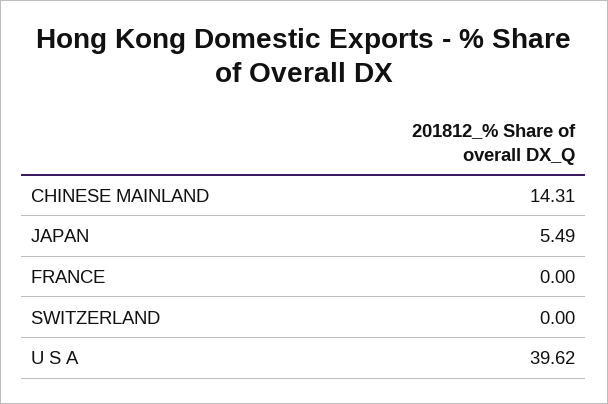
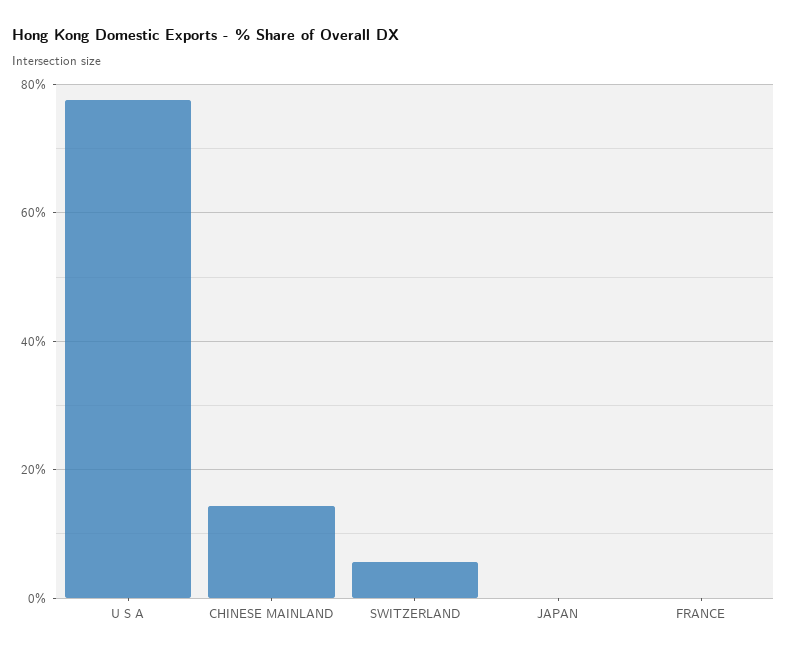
  {
    "CHINESE MAINLAND": 14.31,
-   "JAPAN": 5.49,
+   "JAPAN": 0,
    "FRANCE": 0,
-   "SWITZERLAND": 0,
+   "SWITZERLAND": 6,
-   "U S A": 39.62
+   "U S A": 78
  }

